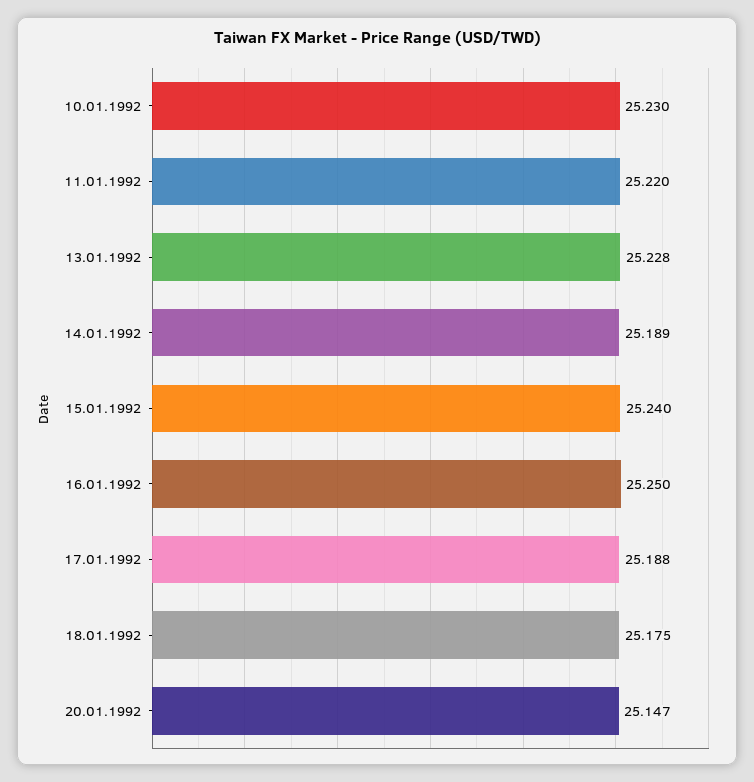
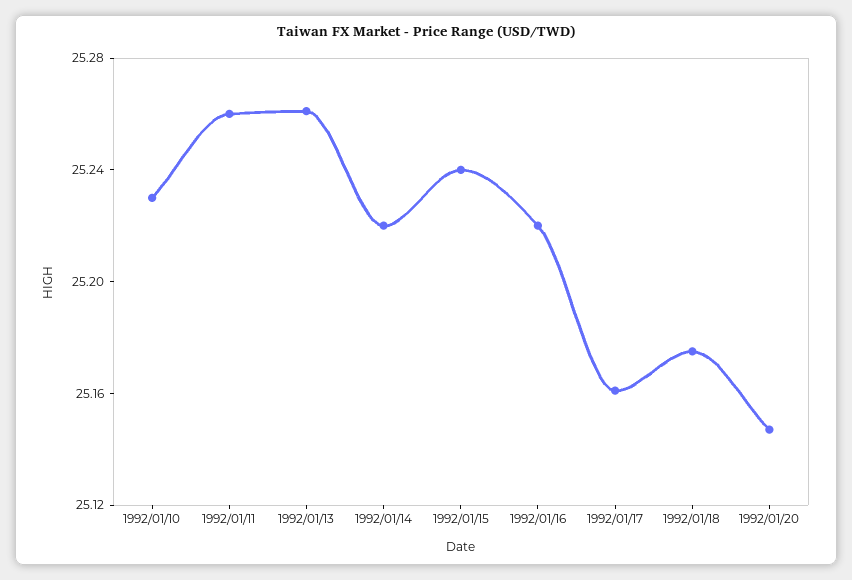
  {
    "10.01.1992": 25.23,
-   "11.01.1992": 25.22,
+   "11.01.1992": 25.26,
-   "13.01.1992": 25.228,
+   "13.01.1992": 25.26,
-   "14.01.1992": 25.189,
+   "14.01.1992": 25.22,
    "15.01.1992": 25.24,
-   "16.01.1992": 25.25,
+   "16.01.1992": 25.22,
-   "17.01.1992": 25.188,
+   "17.01.1992": 25.16,
    "18.01.1992": 25.175,
    "20.01.1992": 25.147
  }

